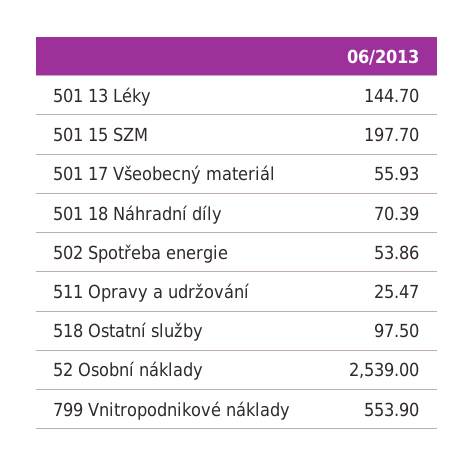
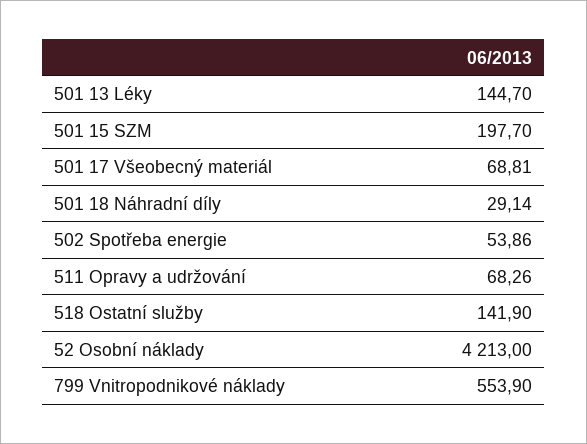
  {
    "501 13 Léky": 144.7,
    "501 15 SZM": 197.7,
-   "501 17 Všeobecný materiál": 55.93,
+   "501 17 Všeobecný materiál": 68.81,
-   "501 18 Náhradní díly": 70.39,
+   "501 18 Náhradní díly": 29.14,
    "502 Spotřeba energie": 53.86,
-   "511 Opravy a udržování": 25.47,
+   "511 Opravy a udržování": 68.26,
-   "518 Ostatní služby": 97.5,
+   "518 Ostatní služby": 141.9,
-   "52 Osobní náklady": 2539,
+   "52 Osobní náklady": 4213,
    "799 Vnitropodnikové náklady": 553.9
  }

